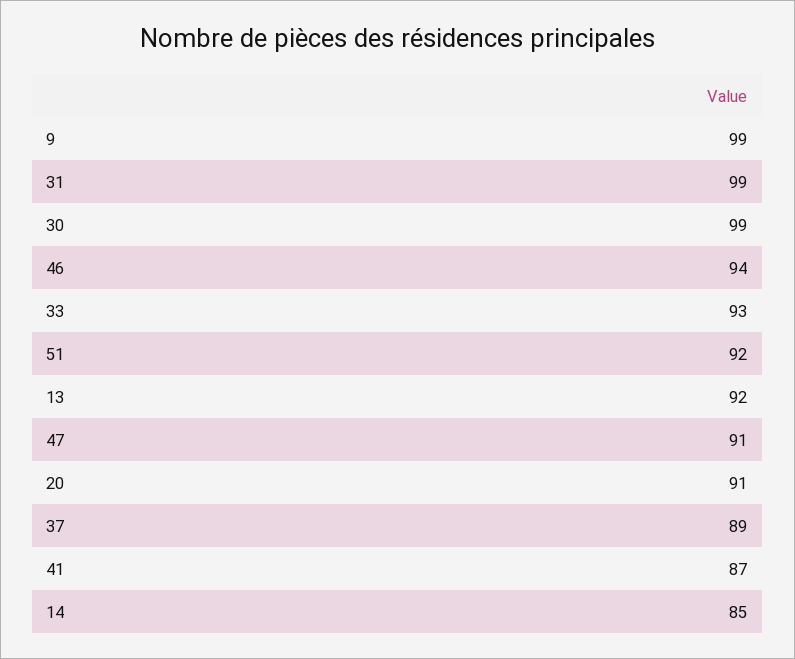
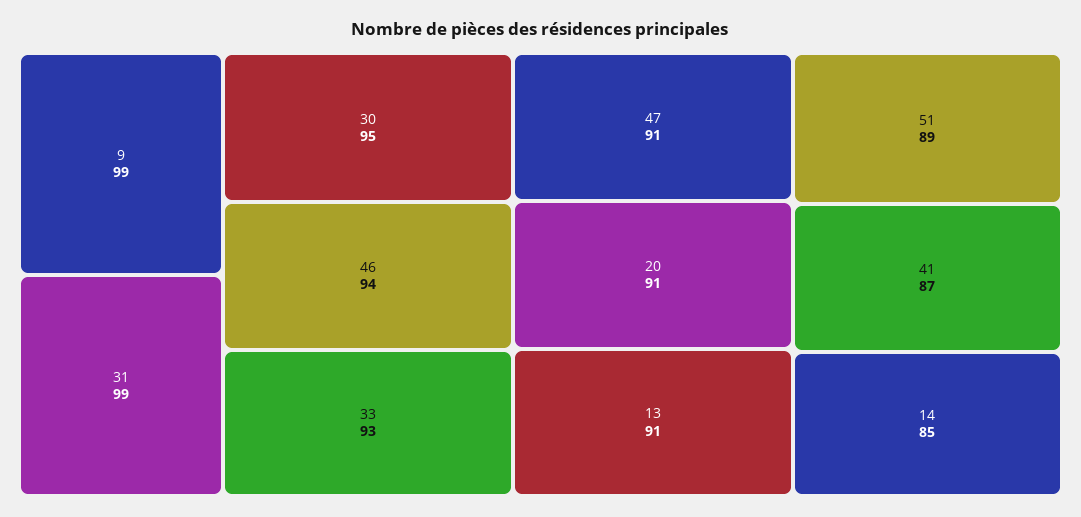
  {
    "9": 99,
    "31": 99,
-   "30": 99,
+   "30": 95,
    "46": 94,
    "33": 93,
-   "51": 92,
+   "51": 89,
-   "13": 92,
+   "13": 91,
    "47": 91,
    "20": 91,
-   "37": 89,
    "41": 87,
    "14": 85
  }

